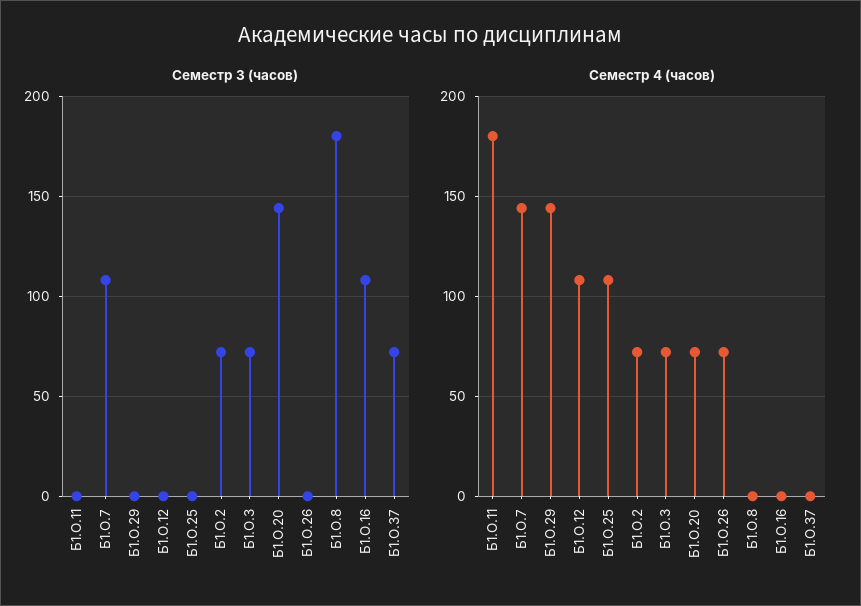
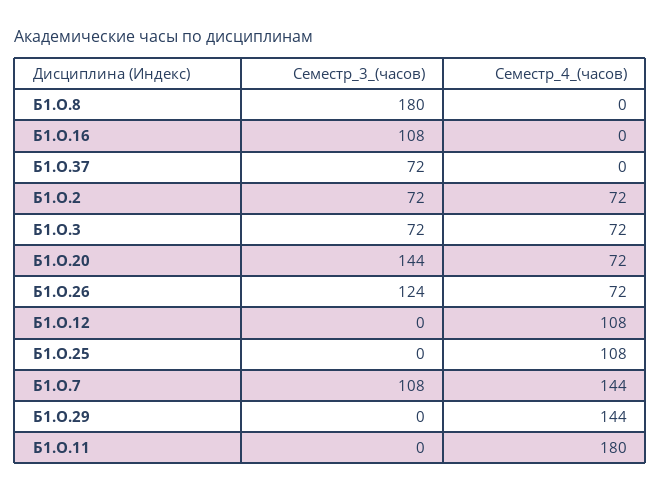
  {
    "Семестр 3 (часов)": {
      "Б1.О.11": 0,
      "Б1.О.7": 108,
      "Б1.О.29": 0,
      "Б1.О.12": 0,
      "Б1.О.25": 0,
      "Б1.О.2": 72,
      "Б1.О.3": 72,
      "Б1.О.20": 144,
-     "Б1.О.26": 0,
+     "Б1.О.26": 124,
      "Б1.О.8": 180,
      "Б1.О.16": 108,
      "Б1.О.37": 72
    },
    "Семестр 4 (часов)": {
      "Б1.О.11": 180,
      "Б1.О.7": 144,
      "Б1.О.29": 144,
      "Б1.О.12": 108,
      "Б1.О.25": 108,
      "Б1.О.2": 72,
      "Б1.О.3": 72,
      "Б1.О.20": 72,
      "Б1.О.26": 72,
      "Б1.О.8": 0,
      "Б1.О.16": 0,
      "Б1.О.37": 0
    }
  }

